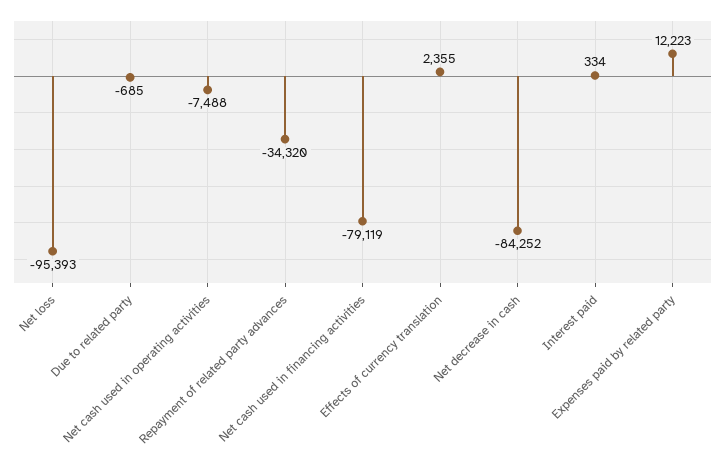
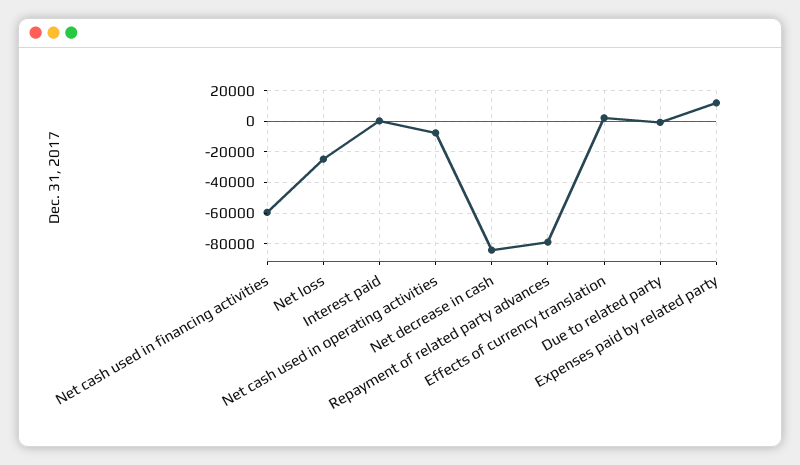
  {
-   "Net loss": -95393,
+   "Net loss": -25000,
    "Due to related party": -685,
    "Net cash used in operating activities": -7488,
-   "Repayment of related party advances": -34320,
+   "Repayment of related party advances": -80000,
-   "Net cash used in financing activities": -79119,
+   "Net cash used in financing activities": -60000,
    "Effects of currency translation": 2355,
    "Net decrease in cash": -84252,
    "Interest paid": 334,
    "Expenses paid by related party": 12223
  }

